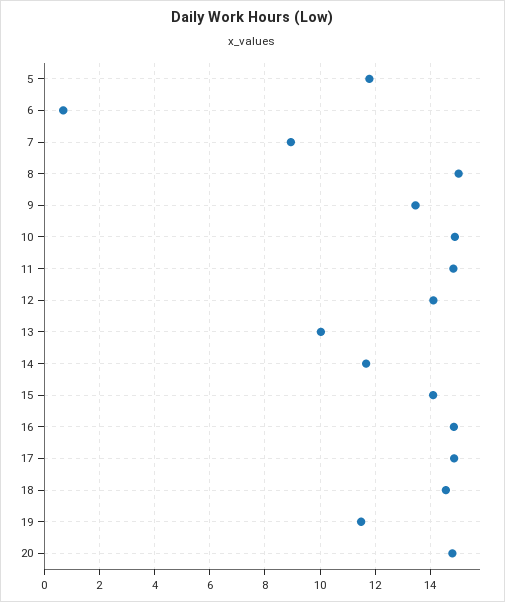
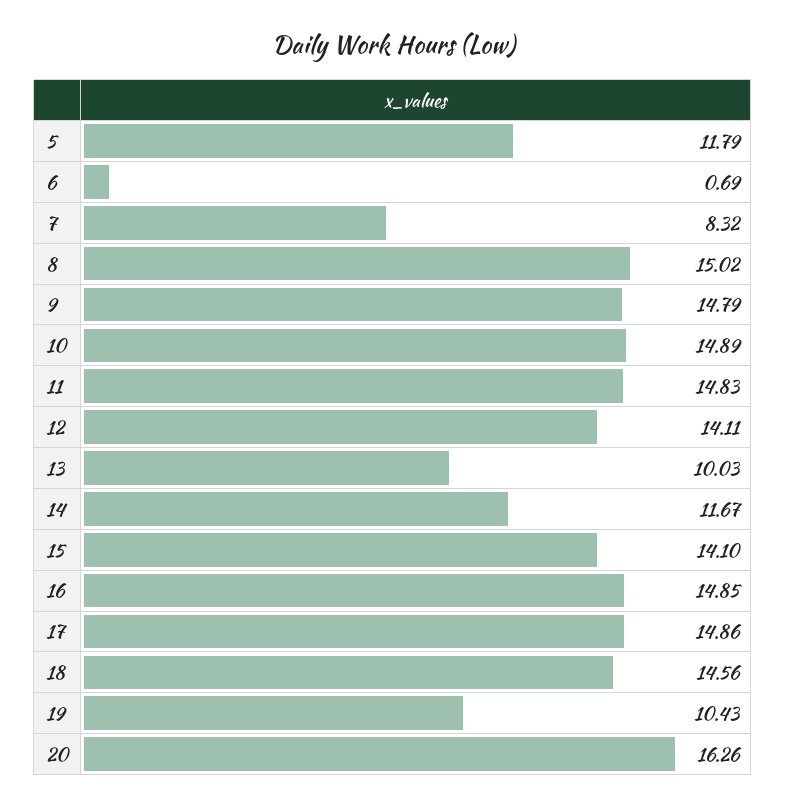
  {
    "5": 11.79,
    "6": 0.69,
-   "7": 9,
+   "7": 8.32,
    "8": 15.02,
-   "9": 13.5,
+   "9": 14.79,
    "10": 14.89,
    "11": 14.83,
    "12": 14.11,
    "13": 10.03,
    "14": 11.67,
    "15": 14.1,
    "16": 14.85,
    "17": 14.86,
    "18": 14.56,
-   "19": 11.5,
+   "19": 10.43,
-   "20": 14.75
+   "20": 16.26
  }

